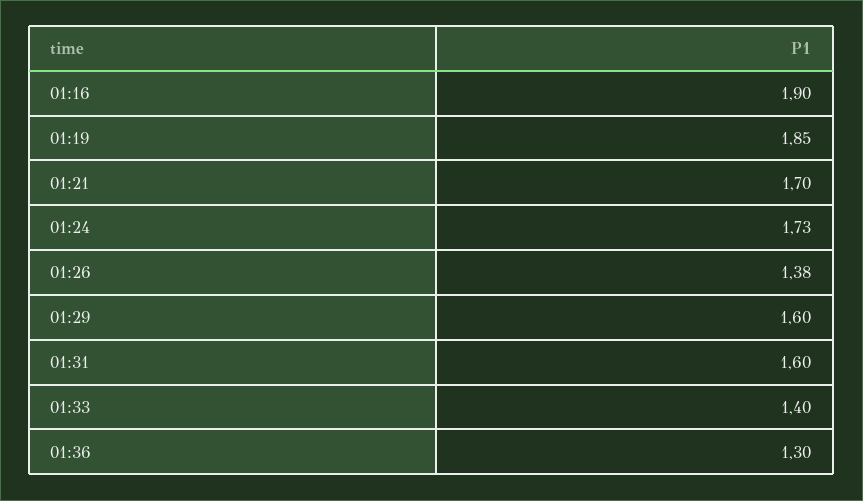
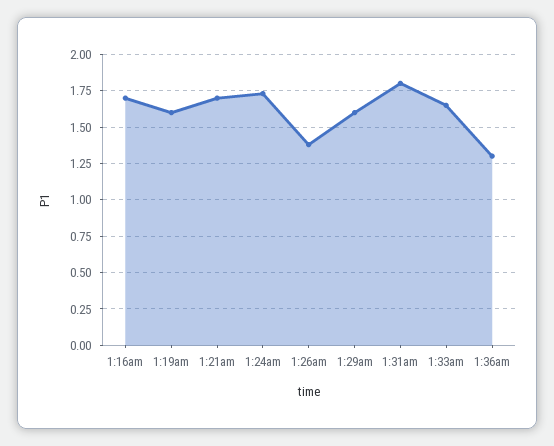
  {
-   "01:16": 1.9,
+   "01:16": 1.7,
-   "01:19": 1.85,
+   "01:19": 1.6,
    "01:21": 1.7,
    "01:24": 1.73,
    "01:26": 1.38,
    "01:29": 1.6,
-   "01:31": 1.6,
+   "01:31": 1.8,
-   "01:33": 1.4,
+   "01:33": 1.65,
    "01:36": 1.3
  }

